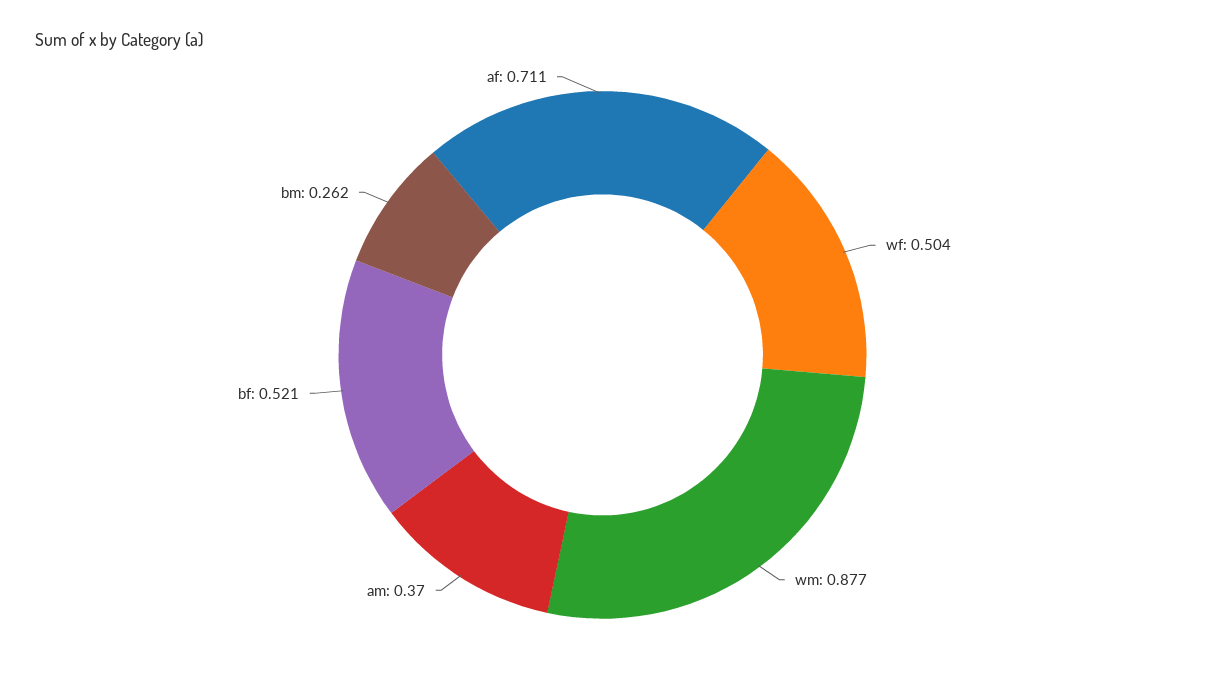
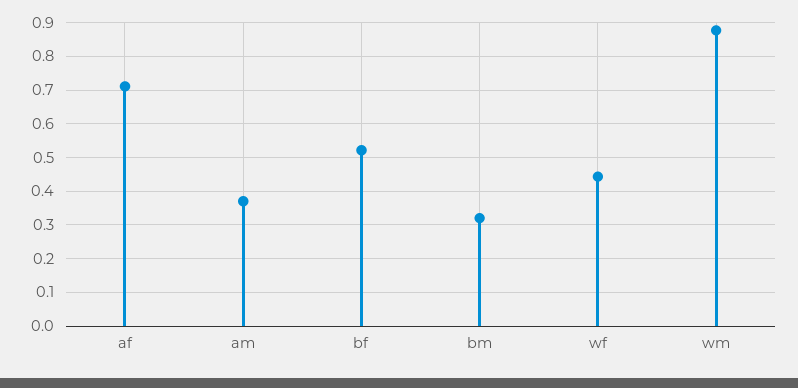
  {
-   "wf": 0.504,
+   "wf": 0.44,
    "wm": 0.877,
    "am": 0.37,
    "bf": 0.521,
-   "bm": 0.262,
+   "bm": 0.32,
    "af": 0.711
  }

